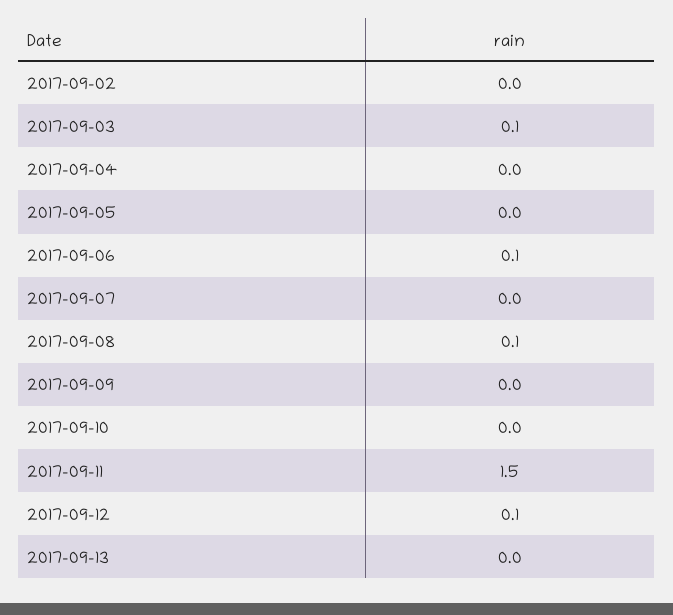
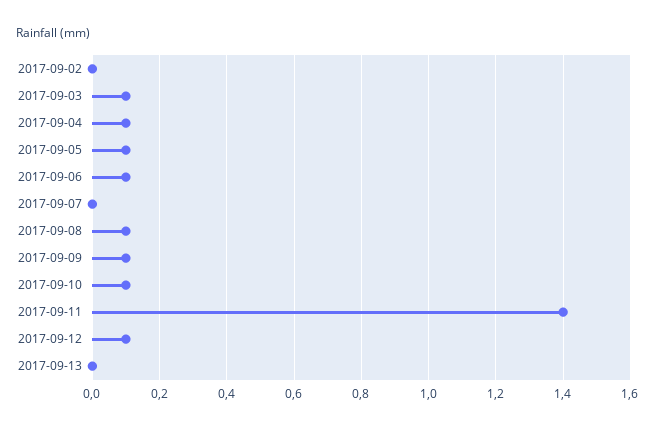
  {
    "2017-09-02": 0,
    "2017-09-03": 0.1,
-   "2017-09-04": 0,
+   "2017-09-04": 0.1,
-   "2017-09-05": 0,
+   "2017-09-05": 0.1,
    "2017-09-06": 0.1,
    "2017-09-07": 0,
    "2017-09-08": 0.1,
-   "2017-09-09": 0,
+   "2017-09-09": 0.1,
-   "2017-09-10": 0,
+   "2017-09-10": 0.1,
-   "2017-09-11": 1.5,
+   "2017-09-11": 1.4,
    "2017-09-12": 0.1,
    "2017-09-13": 0
  }

